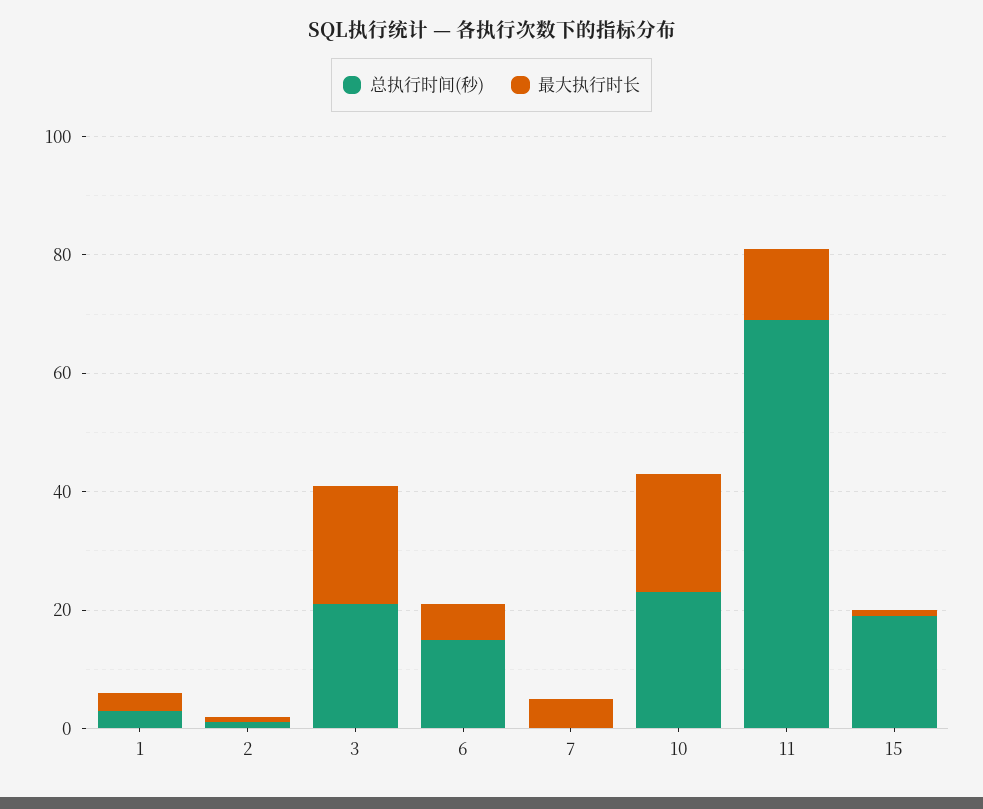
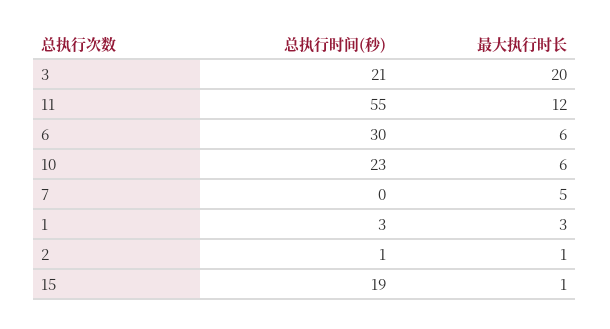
  {
    "总执行时间(秒)": {
      "1": 3,
      "2": 1,
      "3": 21,
-     "6": 15,
+     "6": 30,
      "7": 0,
      "10": 23,
-     "11": 70,
+     "11": 55,
      "15": 19
    },
    "最大执行时长": {
      "1": 3,
      "2": 1,
      "3": 20,
      "6": 6,
      "7": 5,
-     "10": 20,
+     "10": 6,
      "11": 12,
      "15": 1
    }
  }

